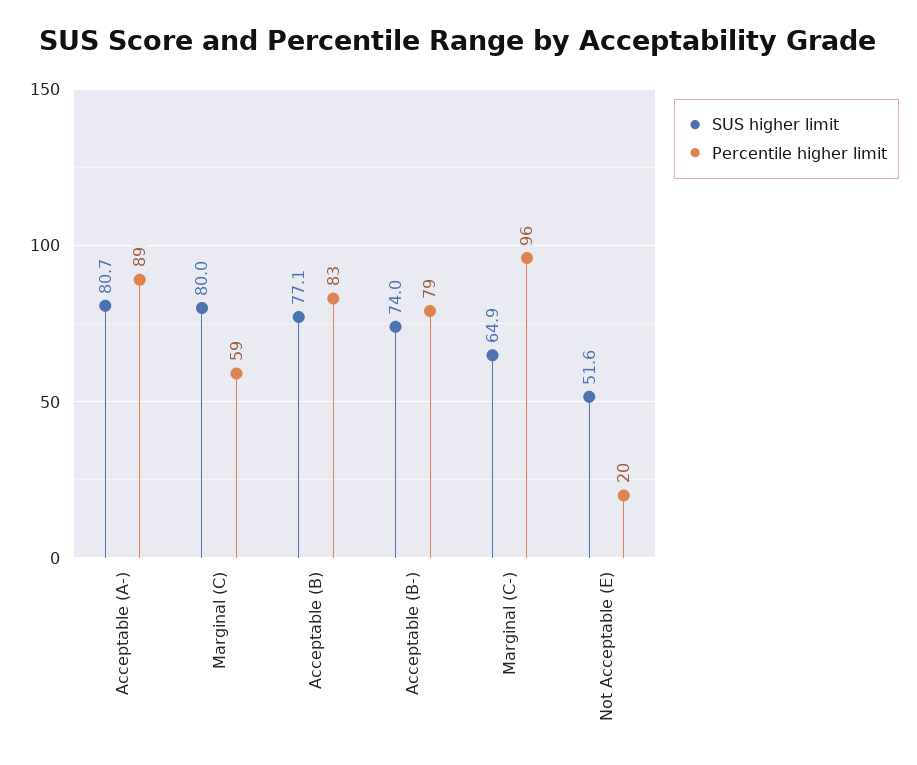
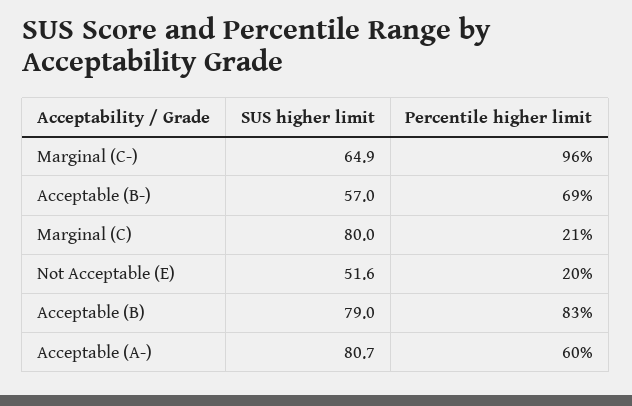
  {
    "SUS higher limit": {
      "Acceptable (A-)": 80.7,
      "Marginal (C)": 80,
-     "Acceptable (B)": 77.1,
+     "Acceptable (B)": 79,
-     "Acceptable (B-)": 74,
+     "Acceptable (B-)": 57,
      "Marginal (C-)": 64.9,
      "Not Acceptable (E)": 51.6
    },
    "Percentile higher limit": {
-     "Acceptable (A-)": 89,
+     "Acceptable (A-)": 60,
-     "Marginal (C)": 59,
+     "Marginal (C)": 21,
      "Acceptable (B)": 83,
-     "Acceptable (B-)": 79,
+     "Acceptable (B-)": 69,
      "Marginal (C-)": 96,
      "Not Acceptable (E)": 20
    }
  }

